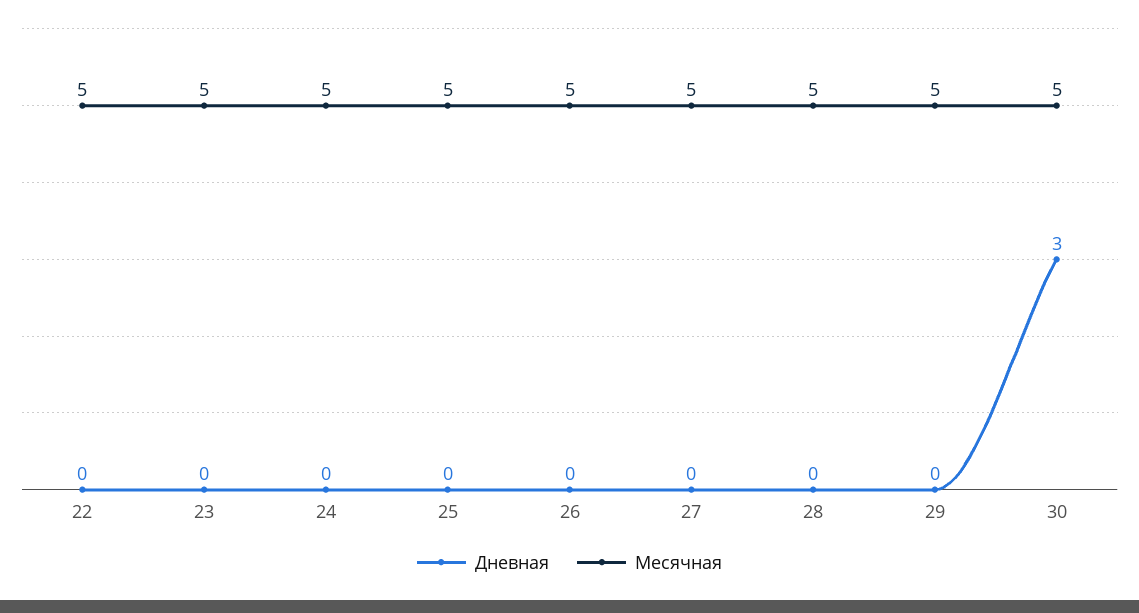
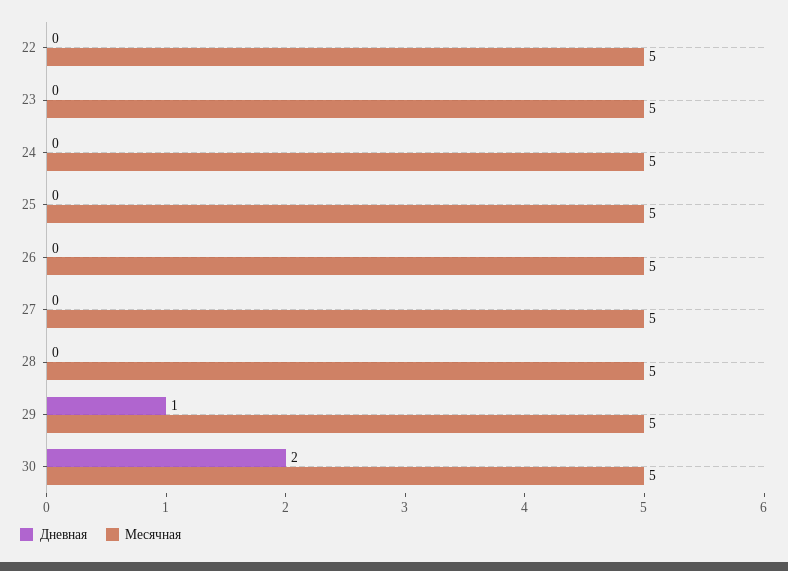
  {
    "Дневная": {
      "22": 0,
      "23": 0,
      "24": 0,
      "25": 0,
      "26": 0,
      "27": 0,
      "28": 0,
-     "29": 0,
+     "29": 1,
-     "30": 3
+     "30": 2
    },
    "Месячная": {
      "22": 5,
      "23": 5,
      "24": 5,
      "25": 5,
      "26": 5,
      "27": 5,
      "28": 5,
      "29": 5,
      "30": 5
    }
  }

